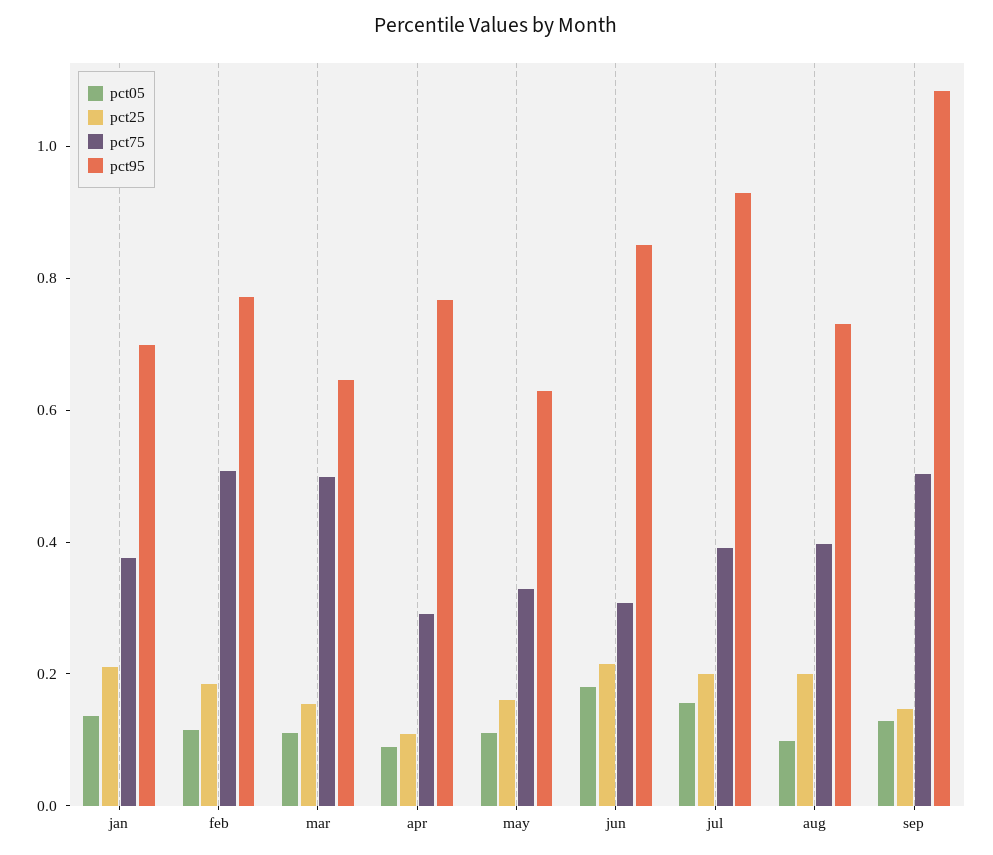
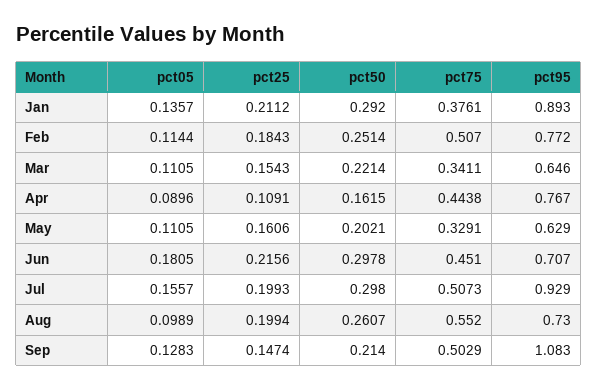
  {
    "pct05": {
      "jan": 0.1357,
      "feb": 0.1144,
      "mar": 0.1105,
      "apr": 0.0896,
      "may": 0.1105,
      "jun": 0.1805,
      "jul": 0.1557,
      "aug": 0.0989,
      "sep": 0.1283
    },
    "pct25": {
      "jan": 0.2112,
      "feb": 0.1843,
      "mar": 0.1543,
      "apr": 0.1091,
      "may": 0.1606,
      "jun": 0.2156,
      "jul": 0.1993,
      "aug": 0.1994,
      "sep": 0.1474
    },
    "pct75": {
      "jan": 0.3761,
      "feb": 0.507,
-     "mar": 0.5,
+     "mar": 0.3411,
-     "apr": 0.3,
+     "apr": 0.4438,
      "may": 0.3291,
-     "jun": 0.3,
+     "jun": 0.451,
-     "jul": 0.4,
+     "jul": 0.5073,
-     "aug": 0.4,
+     "aug": 0.552,
      "sep": 0.5029
    },
    "pct95": {
-     "jan": 0.7,
+     "jan": 0.893,
      "feb": 0.772,
      "mar": 0.646,
      "apr": 0.767,
      "may": 0.629,
-     "jun": 0.85,
+     "jun": 0.707,
      "jul": 0.929,
      "aug": 0.73,
      "sep": 1.083
-   }
+   },
+   "pct50": {
+     "jan": 0.292,
+     "feb": 0.2514,
+     "mar": 0.2214,
+     "apr": 0.1615,
+     "may": 0.2021,
+     "jun": 0.2978,
+     "jul": 0.298,
+     "aug": 0.2607,
+     "sep": 0.214
+   }
  }

